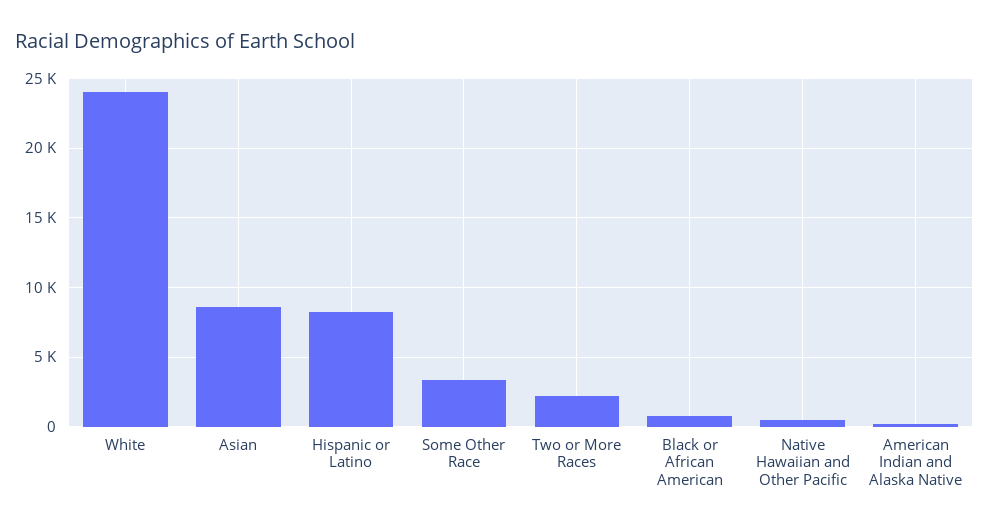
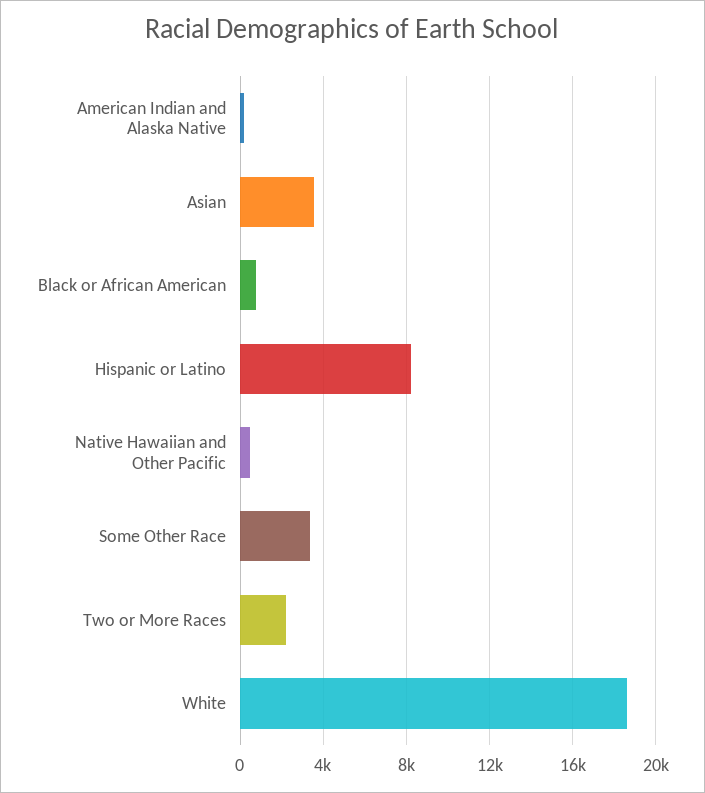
  {
-   "White": 24000,
+   "White": 18500,
-   "Asian": 8500,
+   "Asian": 3500,
    "Hispanic or Latino": 8000,
    "Some Other Race": 3500,
    "Two or More Races": 2000,
    "Black or African American": 1000,
    "Native Hawaiian and Other Pacific": 500,
    "American Indian and Alaska Native": 0
  }

